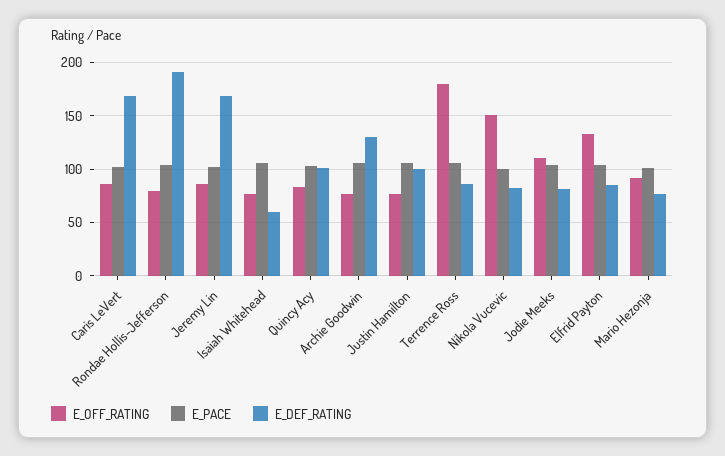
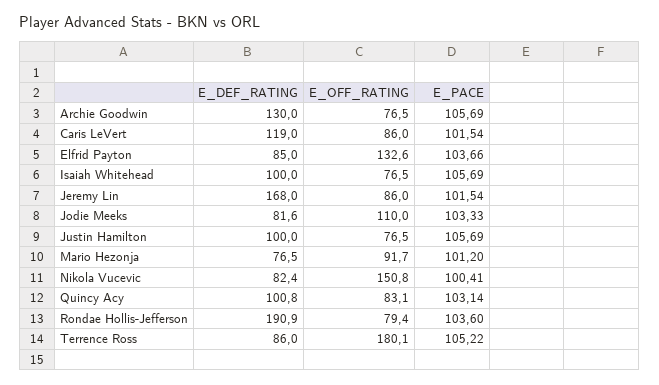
  {
    "E_OFF_RATING": {
      "Caris LeVert": 86,
      "Rondae Hollis-Jefferson": 79.4,
      "Jeremy Lin": 86,
      "Isaiah Whitehead": 76.5,
      "Quincy Acy": 83.1,
      "Archie Goodwin": 76.5,
      "Justin Hamilton": 76.5,
      "Terrence Ross": 180.1,
      "Nikola Vucevic": 150.8,
      "Jodie Meeks": 110,
      "Elfrid Payton": 132.6,
      "Mario Hezonja": 91.7
    },
    "E_PACE": {
      "Caris LeVert": 101.54,
      "Rondae Hollis-Jefferson": 103.6,
      "Jeremy Lin": 101.54,
      "Isaiah Whitehead": 105.69,
      "Quincy Acy": 103.14,
      "Archie Goodwin": 105.69,
      "Justin Hamilton": 105.69,
      "Terrence Ross": 105.22,
      "Nikola Vucevic": 100.41,
      "Jodie Meeks": 103.33,
      "Elfrid Payton": 103.66,
      "Mario Hezonja": 101.2
    },
    "E_DEF_RATING": {
-     "Caris LeVert": 170,
+     "Caris LeVert": 119,
      "Rondae Hollis-Jefferson": 190.9,
      "Jeremy Lin": 168,
-     "Isaiah Whitehead": 60,
+     "Isaiah Whitehead": 100,
      "Quincy Acy": 100.8,
      "Archie Goodwin": 130,
      "Justin Hamilton": 100,
      "Terrence Ross": 86,
      "Nikola Vucevic": 82.4,
      "Jodie Meeks": 81.6,
      "Elfrid Payton": 85,
      "Mario Hezonja": 76.5
    }
  }

